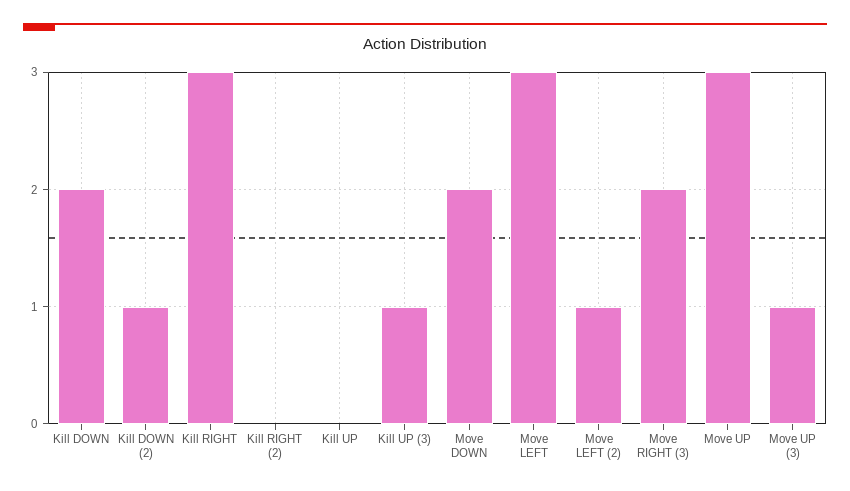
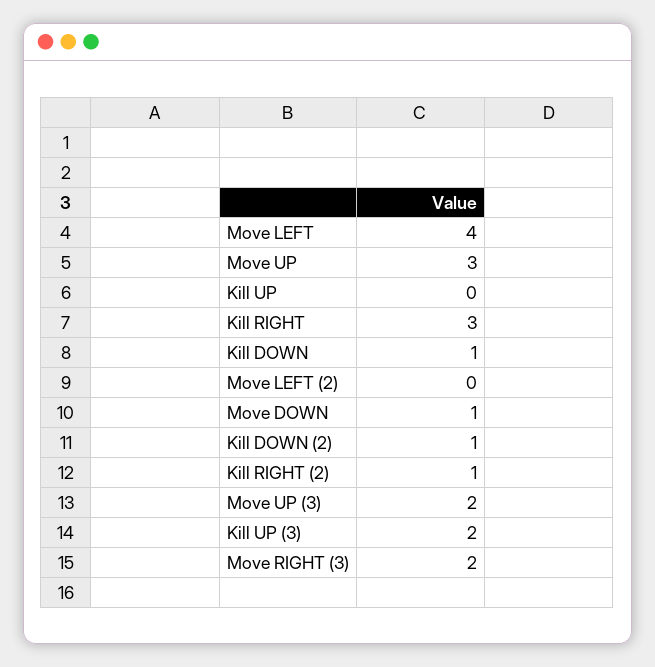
  {
-   "Kill DOWN": 2,
+   "Kill DOWN": 1,
    "Kill DOWN (2)": 1,
    "Kill RIGHT": 3,
-   "Kill RIGHT (2)": 0,
+   "Kill RIGHT (2)": 1,
    "Kill UP": 0,
-   "Kill UP (3)": 1,
+   "Kill UP (3)": 2,
-   "Move DOWN": 2,
+   "Move DOWN": 1,
-   "Move LEFT": 3,
+   "Move LEFT": 4,
-   "Move LEFT (2)": 1,
+   "Move LEFT (2)": 0,
    "Move RIGHT (3)": 2,
    "Move UP": 3,
-   "Move UP (3)": 1
+   "Move UP (3)": 2
  }

